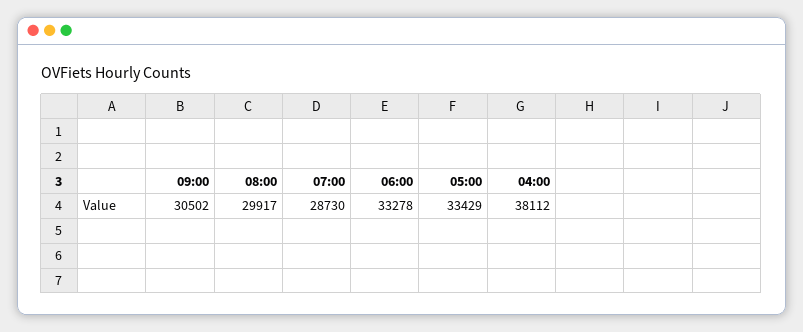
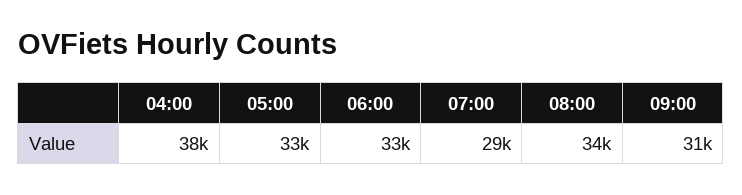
  {
    "09:00": 30502,
-   "08:00": 29917,
+   "08:00": 34000,
    "07:00": 28730,
    "06:00": 33278,
    "05:00": 33429,
    "04:00": 38112
  }

